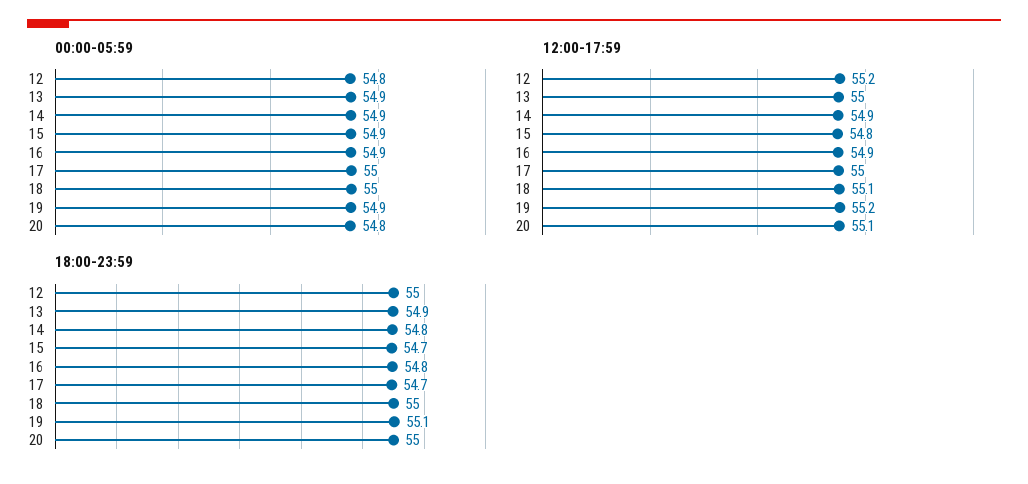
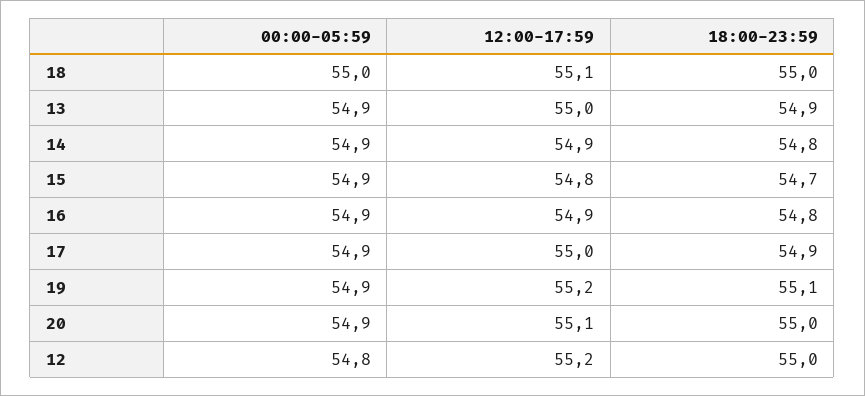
  {
    "00:00-05:59": {
      "12": 54.8,
      "13": 54.9,
      "14": 54.9,
      "15": 54.9,
      "16": 54.9,
-     "17": 55,
+     "17": 54.9,
      "18": 55,
      "19": 54.9,
-     "20": 54.8
+     "20": 54.9
    },
    "12:00-17:59": {
      "12": 55.2,
      "13": 55,
      "14": 54.9,
      "15": 54.8,
      "16": 54.9,
      "17": 55,
      "18": 55.1,
      "19": 55.2,
      "20": 55.1
    },
    "18:00-23:59": {
      "12": 55,
      "13": 54.9,
      "14": 54.8,
      "15": 54.7,
      "16": 54.8,
-     "17": 54.7,
+     "17": 54.9,
      "18": 55,
      "19": 55.1,
      "20": 55
    }
  }

